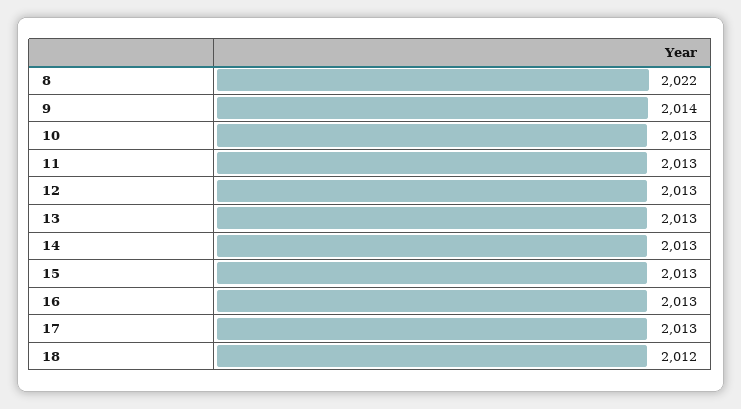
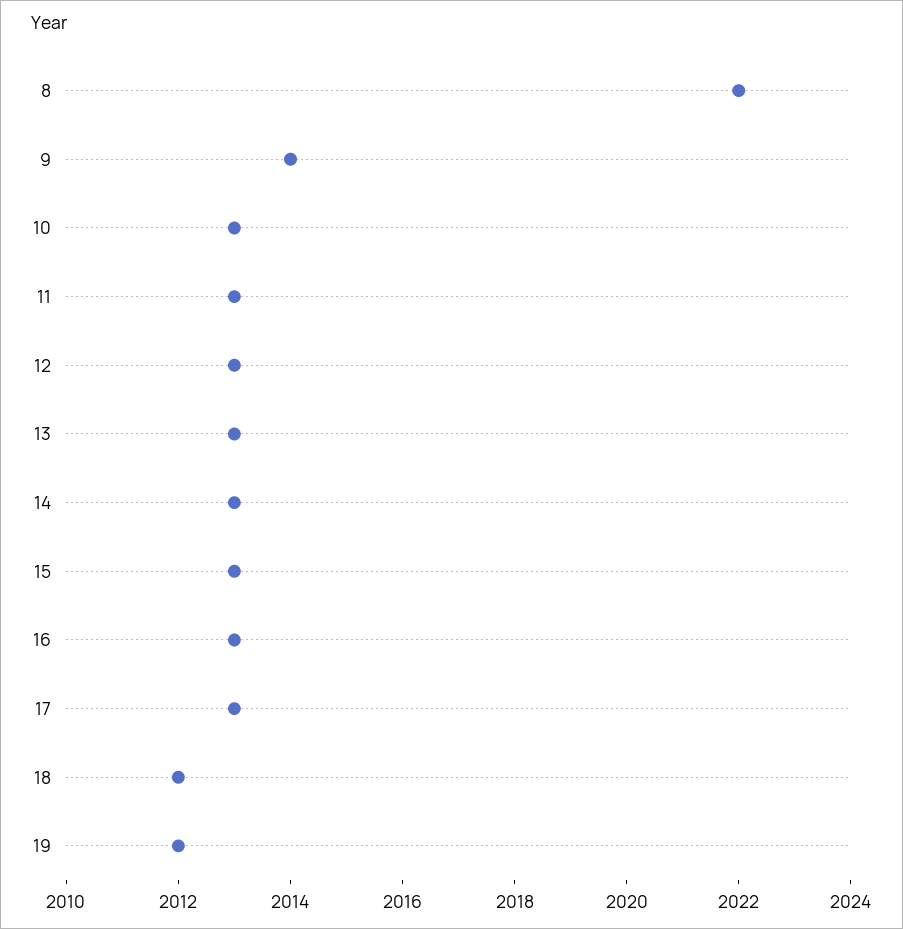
  {
    "8": 2022,
    "9": 2014,
    "10": 2013,
    "11": 2013,
    "12": 2013,
    "13": 2013,
    "14": 2013,
    "15": 2013,
    "16": 2013,
    "17": 2013,
-   "18": 2012
+   "18": 2012,
+   "19": 2012
  }

